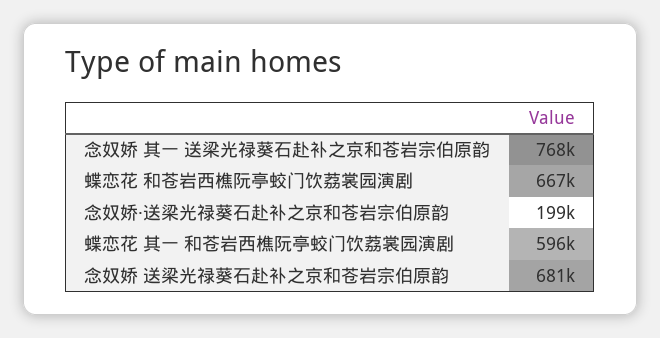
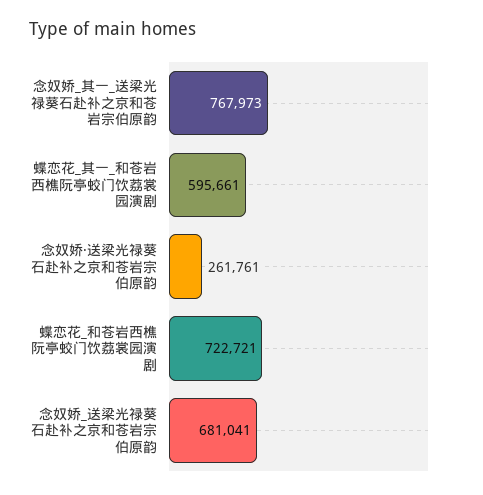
  {
    "念奴娇 其一 送梁光禄葵石赴补之京和苍岩宗伯原韵": 767973,
-   "蝶恋花 和苍岩西樵阮亭蛟门饮荔裳园演剧": 667000,
+   "蝶恋花 和苍岩西樵阮亭蛟门饮荔裳园演剧": 722721,
-   "念奴娇·送梁光禄葵石赴补之京和苍岩宗伯原韵": 199000,
+   "念奴娇·送梁光禄葵石赴补之京和苍岩宗伯原韵": 261761,
    "蝶恋花 其一 和苍岩西樵阮亭蛟门饮荔裳园演剧": 595661,
    "念奴娇 送梁光禄葵石赴补之京和苍岩宗伯原韵": 681041
  }

